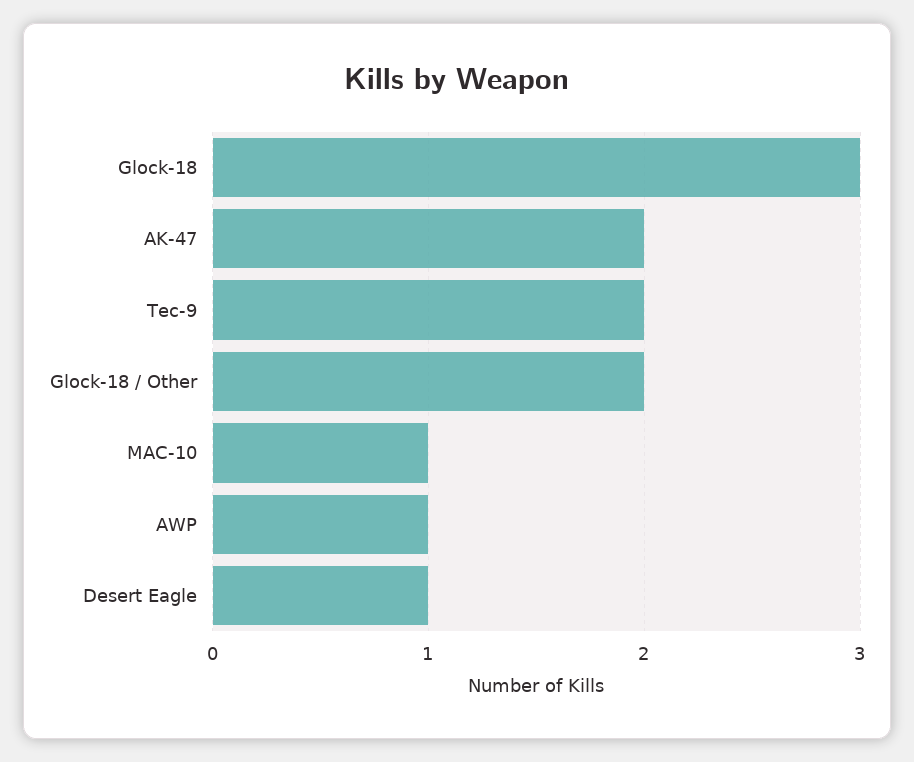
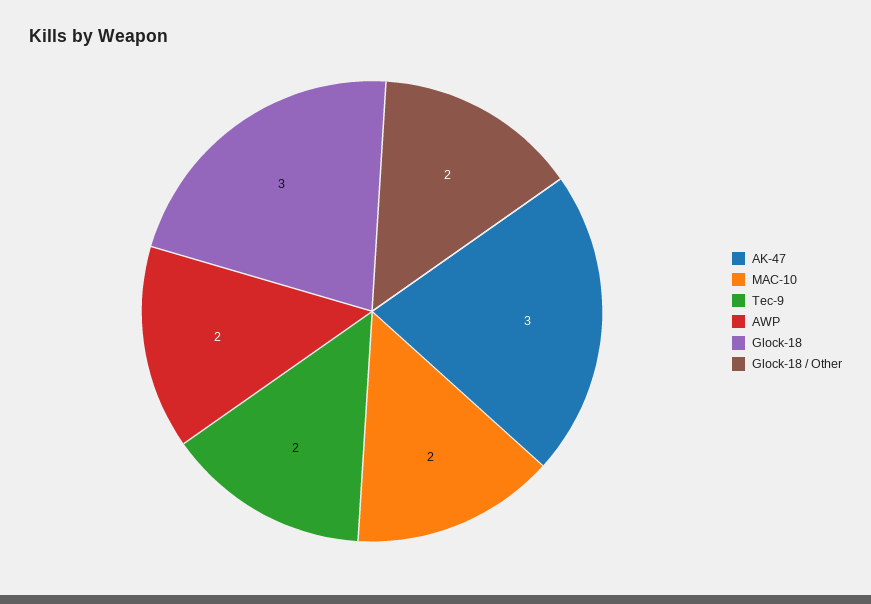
  {
    "Glock-18": 3,
-   "AK-47": 2,
+   "AK-47": 3,
    "Tec-9": 2,
    "Glock-18 / Other": 2,
-   "MAC-10": 1,
+   "MAC-10": 2,
-   "AWP": 1,
+   "AWP": 2
-   "Desert Eagle": 1
  }

